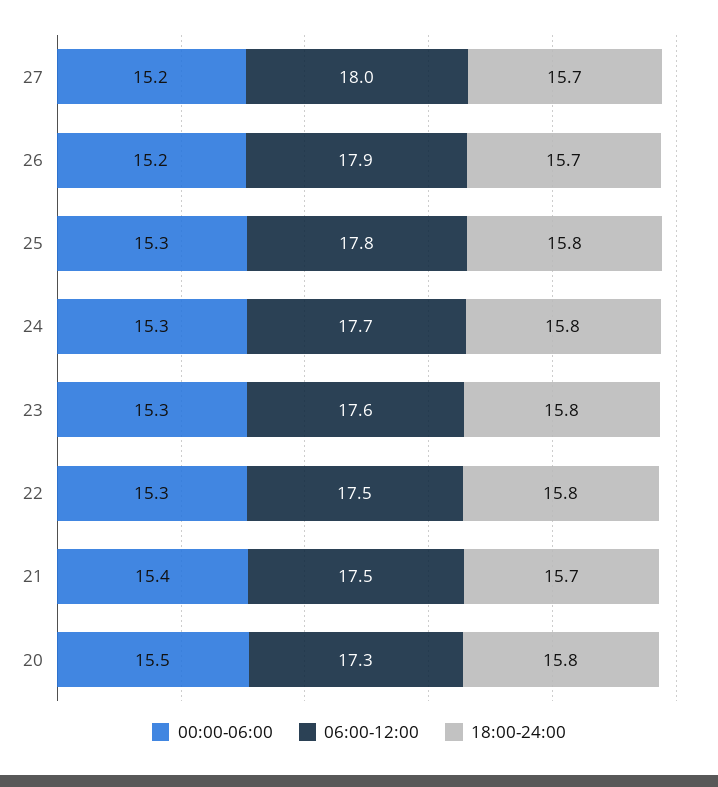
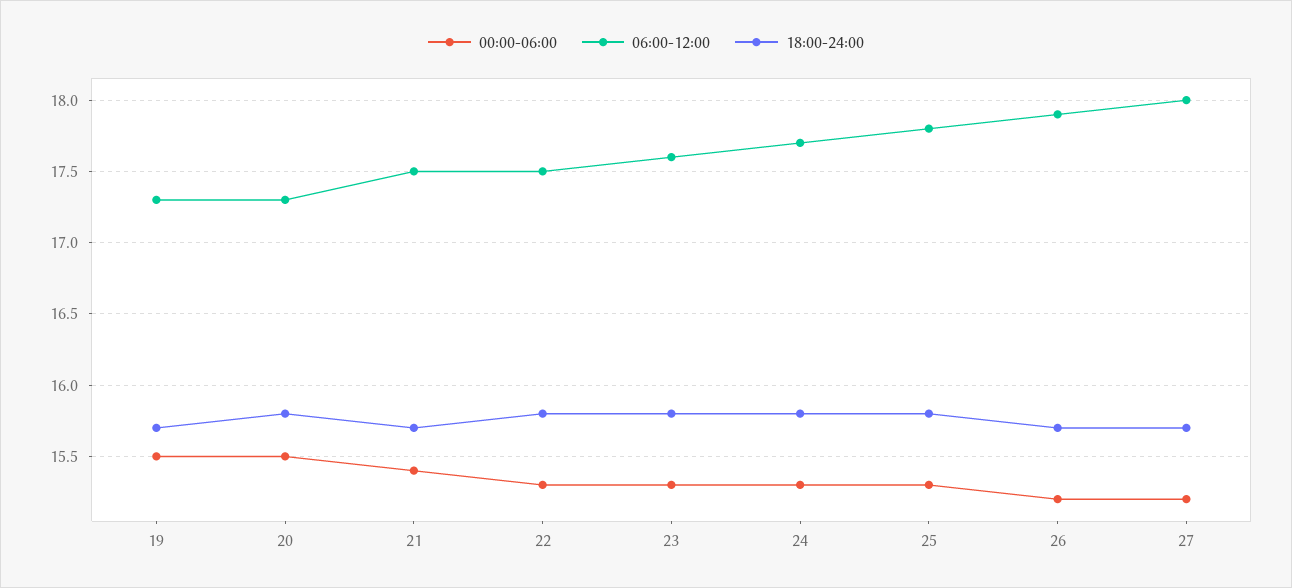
  {
    "00:00-06:00": {
      "27": 15.2,
      "26": 15.2,
      "25": 15.3,
      "24": 15.3,
      "23": 15.3,
      "22": 15.3,
      "21": 15.4,
-     "20": 15.5
+     "20": 15.5,
+     "19": 15.5
    },
    "06:00-12:00": {
      "27": 18,
      "26": 17.9,
      "25": 17.8,
      "24": 17.7,
      "23": 17.6,
      "22": 17.5,
      "21": 17.5,
-     "20": 17.3
+     "20": 17.3,
+     "19": 17.3
    },
    "18:00-24:00": {
      "27": 15.7,
      "26": 15.7,
      "25": 15.8,
      "24": 15.8,
      "23": 15.8,
      "22": 15.8,
      "21": 15.7,
-     "20": 15.8
+     "20": 15.8,
+     "19": 15.7
    }
  }

